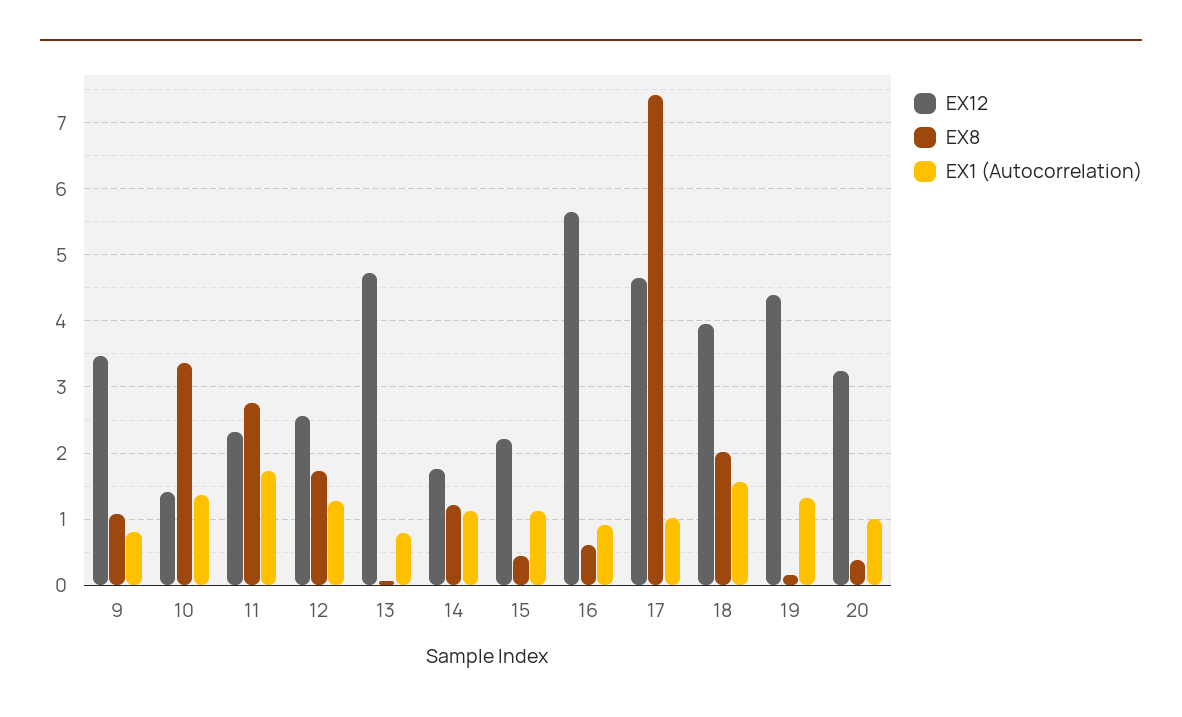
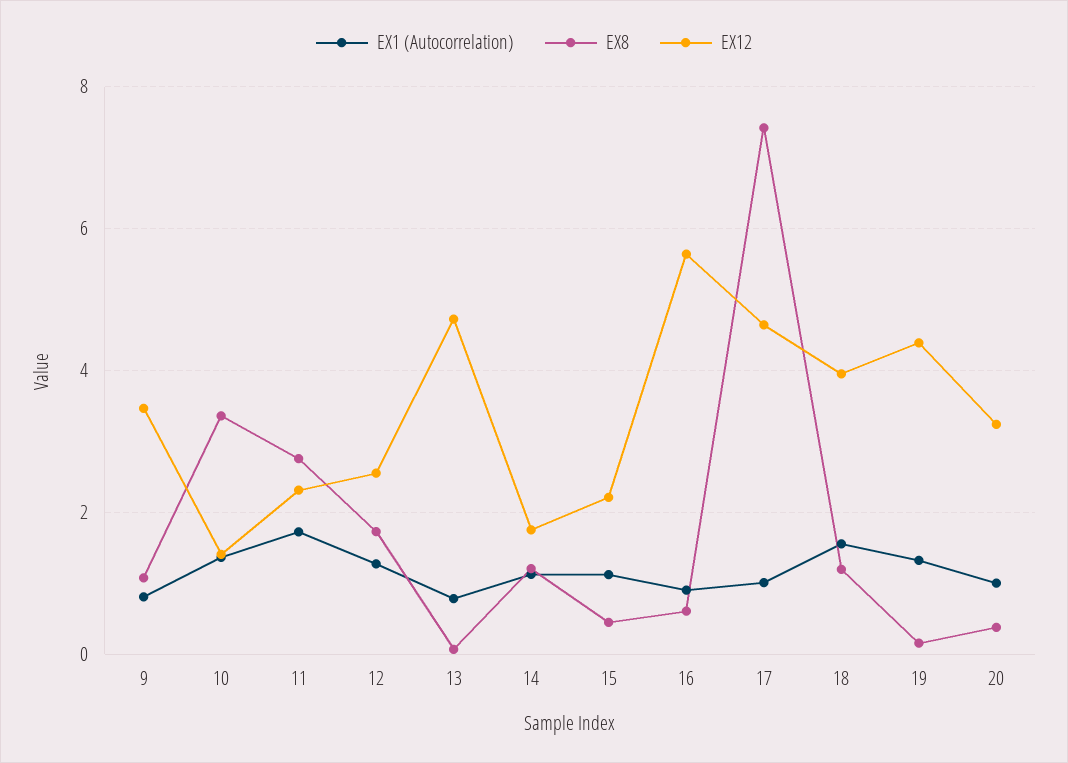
  {
    "EX12": {
      "9": 3.5,
      "10": 1.4,
      "11": 2.3,
      "12": 2.6,
      "13": 4.7,
      "14": 1.8,
      "15": 2.2,
      "16": 5.6,
      "17": 4.6,
      "18": 4,
      "19": 4.4,
      "20": 3.2
    },
    "EX8": {
      "9": 1.1,
      "10": 3.4,
      "11": 2.8,
      "12": 1.7,
      "13": 0.1,
      "14": 1.2,
      "15": 0.5,
      "16": 0.6,
      "17": 7.4,
-     "18": 2,
+     "18": 1.2,
      "19": 0.2,
      "20": 0.4
    },
    "EX1 (Autocorrelation)": {
      "9": 0.8,
      "10": 1.4,
      "11": 1.7,
      "12": 1.3,
      "13": 0.8,
      "14": 1.1,
      "15": 1.1,
      "16": 0.9,
      "17": 1,
      "18": 1.6,
      "19": 1.3,
      "20": 1
    }
  }

